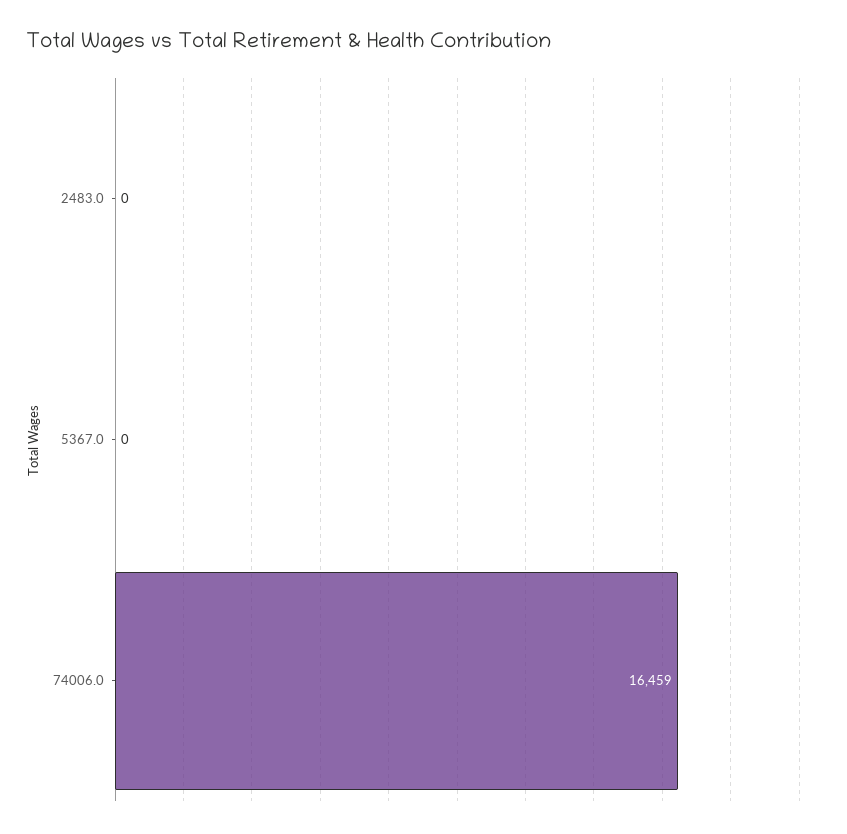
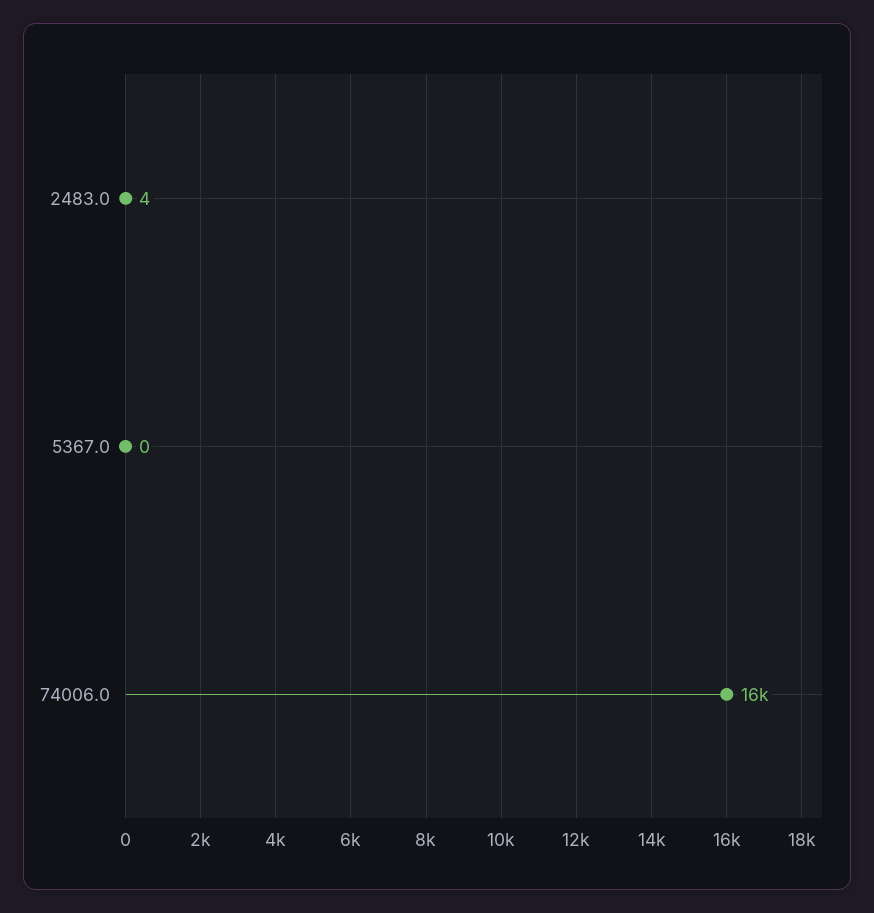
  {
-   "2483.0": 0,
+   "2483.0": 4,
    "5367.0": 0,
    "74006.0": 16459
  }

